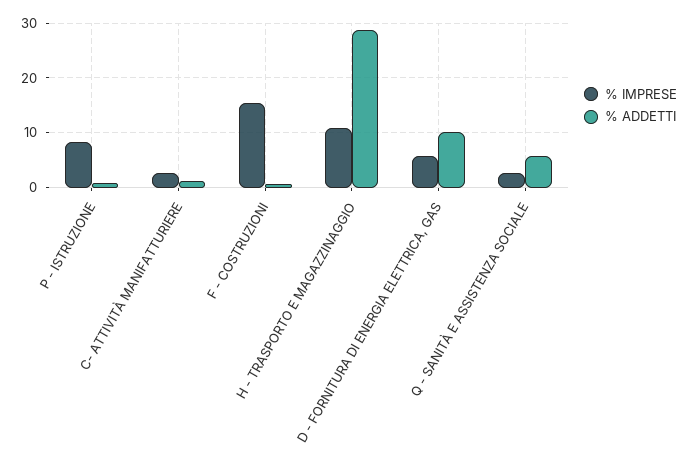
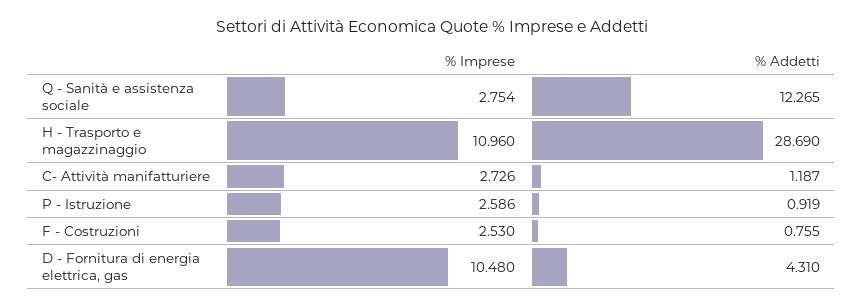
  {
    "% IMPRESE": {
-     "P - ISTRUZIONE": 8,
+     "P - ISTRUZIONE": 2.586,
      "C- ATTIVITÀ MANIFATTURIERE": 2.726,
-     "F - COSTRUZIONI": 16,
+     "F - COSTRUZIONI": 2.53,
      "H - TRASPORTO E MAGAZZINAGGIO": 10.96,
-     "D - FORNITURA DI ENERGIA ELETTRICA, GAS": 6,
+     "D - FORNITURA DI ENERGIA ELETTRICA, GAS": 10.48,
      "Q - SANITÀ E ASSISTENZA SOCIALE": 2.754
    },
    "% ADDETTI": {
      "P - ISTRUZIONE": 0.919,
      "C- ATTIVITÀ MANIFATTURIERE": 1.187,
      "F - COSTRUZIONI": 0.755,
      "H - TRASPORTO E MAGAZZINAGGIO": 28.69,
-     "D - FORNITURA DI ENERGIA ELETTRICA, GAS": 10,
+     "D - FORNITURA DI ENERGIA ELETTRICA, GAS": 4.31,
-     "Q - SANITÀ E ASSISTENZA SOCIALE": 6
+     "Q - SANITÀ E ASSISTENZA SOCIALE": 12.265
    }
  }

